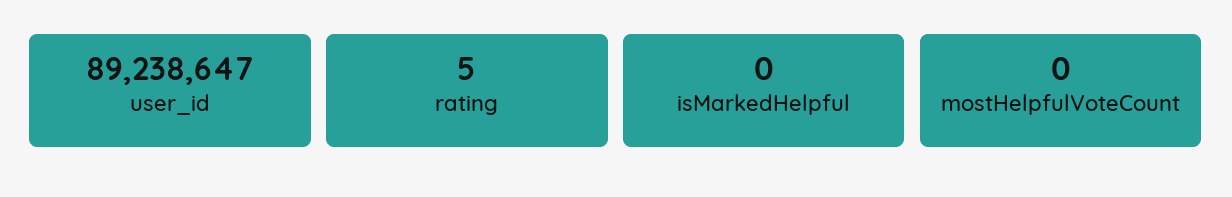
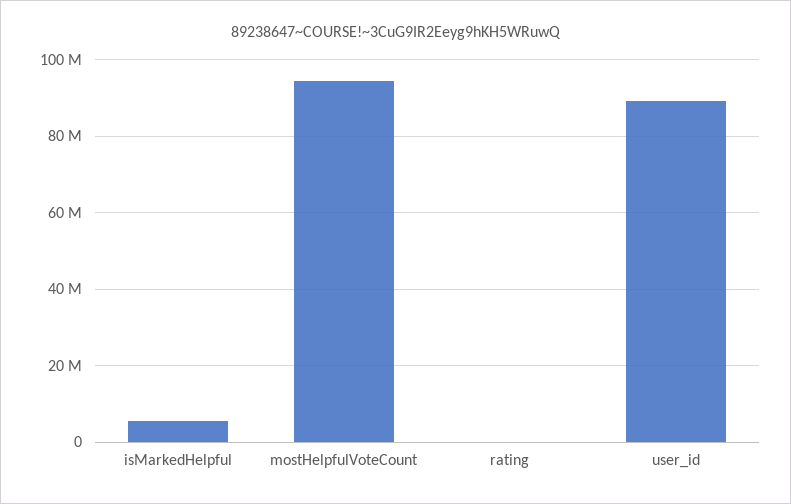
  {
    "user_id": 89238647,
    "rating": 5,
-   "isMarkedHelpful": 0,
+   "isMarkedHelpful": 6000000,
-   "mostHelpfulVoteCount": 0
+   "mostHelpfulVoteCount": 94000000
  }

